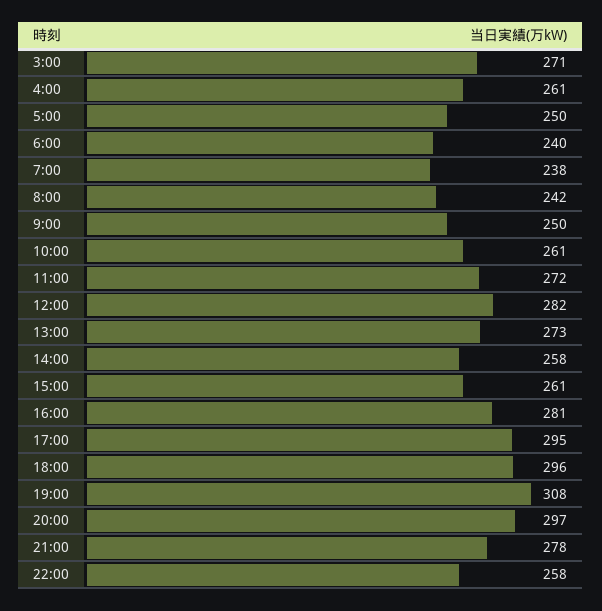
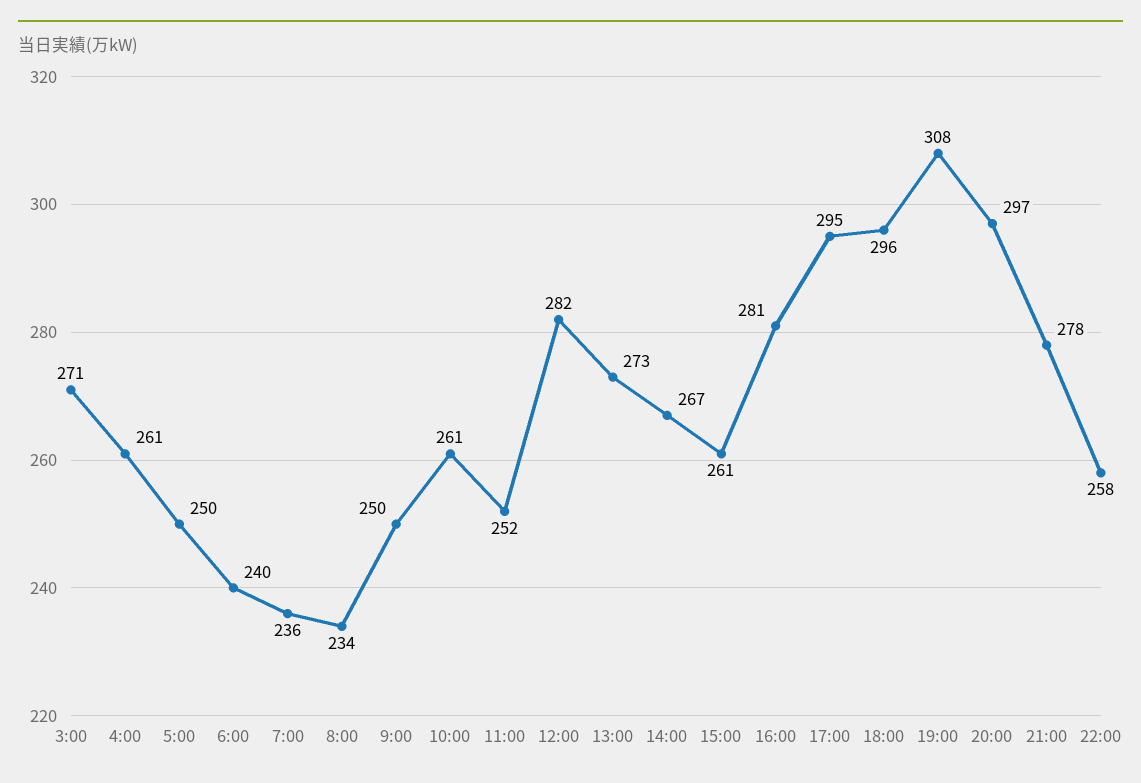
  {
    "3:00": 271,
    "4:00": 261,
    "5:00": 250,
    "6:00": 240,
-   "7:00": 238,
+   "7:00": 236,
-   "8:00": 242,
+   "8:00": 234,
    "9:00": 250,
    "10:00": 261,
-   "11:00": 272,
+   "11:00": 252,
    "12:00": 282,
    "13:00": 273,
-   "14:00": 258,
+   "14:00": 267,
    "15:00": 261,
    "16:00": 281,
    "17:00": 295,
    "18:00": 296,
    "19:00": 308,
    "20:00": 297,
    "21:00": 278,
    "22:00": 258
  }

